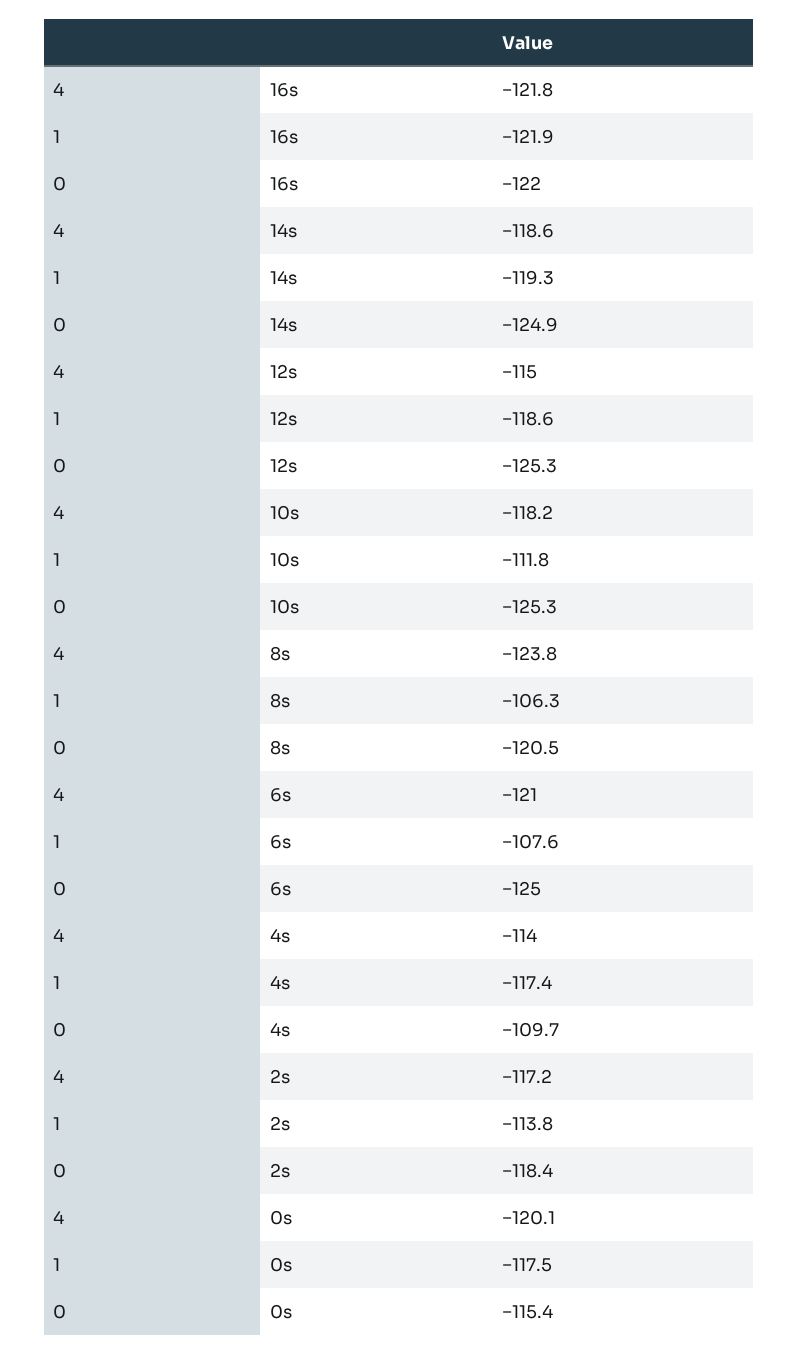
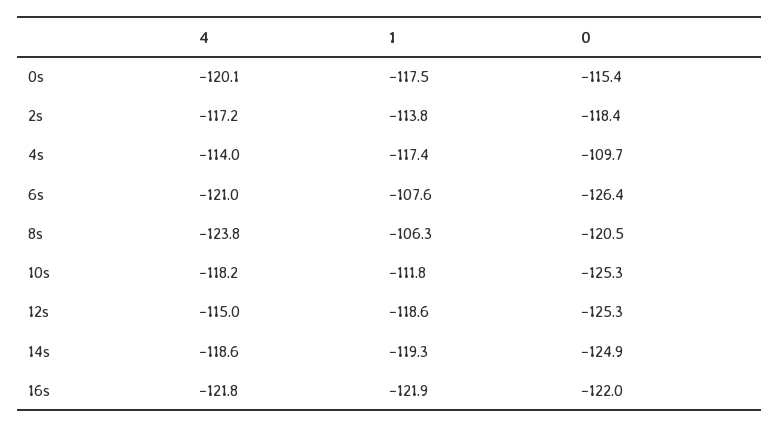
  {
    "4": {
      "16s": -121.8,
      "14s": -118.6,
      "12s": -115,
      "10s": -118.2,
      "8s": -123.8,
      "6s": -121,
      "4s": -114,
      "2s": -117.2,
      "0s": -120.1
    },
    "1": {
      "16s": -121.9,
      "14s": -119.3,
      "12s": -118.6,
      "10s": -111.8,
      "8s": -106.3,
      "6s": -107.6,
      "4s": -117.4,
      "2s": -113.8,
      "0s": -117.5
    },
    "0": {
      "16s": -122,
      "14s": -124.9,
      "12s": -125.3,
      "10s": -125.3,
      "8s": -120.5,
-     "6s": -125,
+     "6s": -126.4,
      "4s": -109.7,
      "2s": -118.4,
      "0s": -115.4
    }
  }

